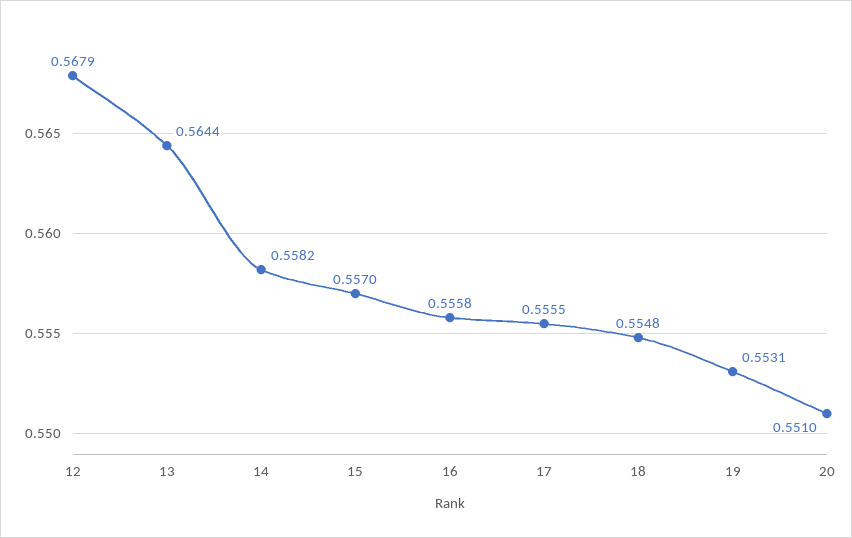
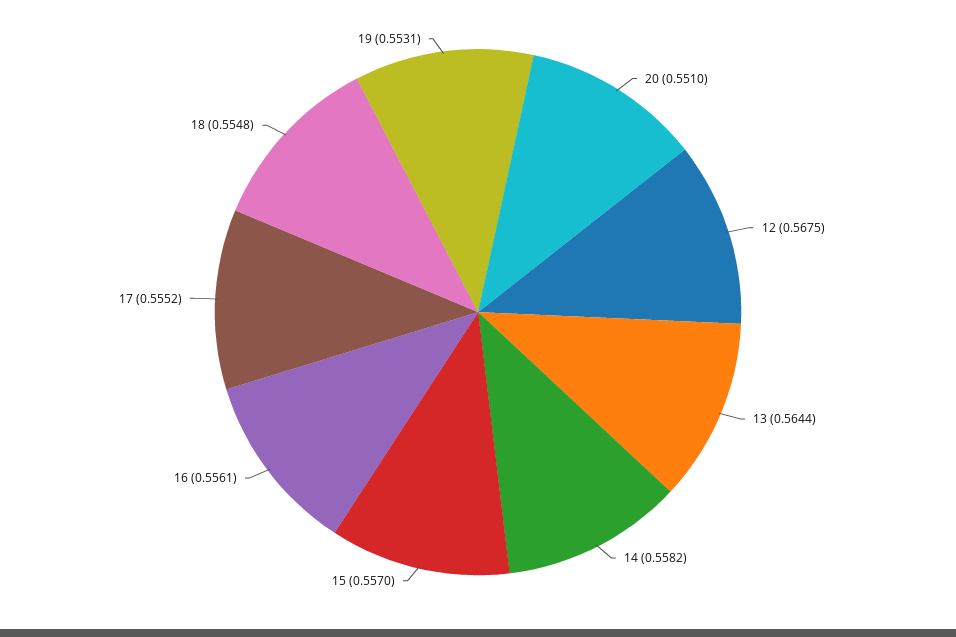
  {
-   "12": 0.5679,
+   "12": 0.5675,
    "13": 0.5644,
    "14": 0.5582,
    "15": 0.557,
-   "16": 0.5558,
+   "16": 0.5561,
-   "17": 0.5555,
+   "17": 0.5552,
    "18": 0.5548,
    "19": 0.5531,
    "20": 0.551
  }

